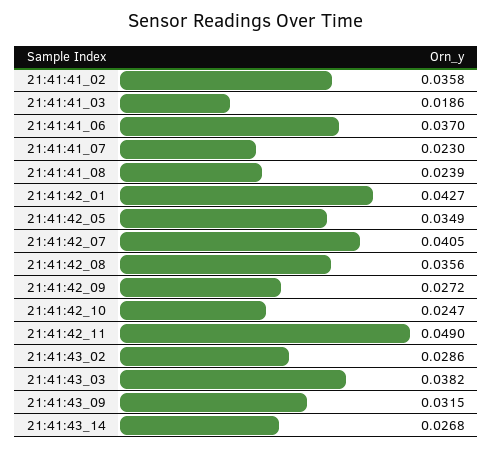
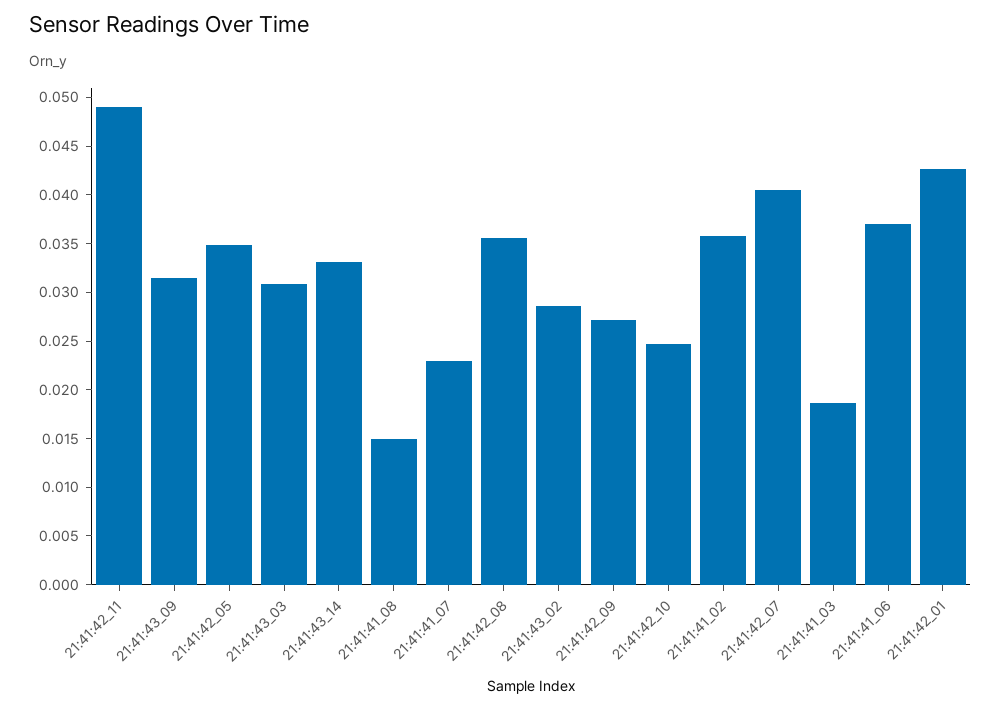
  {
    "21:41:41_02": 0.0358,
    "21:41:41_03": 0.0186,
    "21:41:41_06": 0.037,
    "21:41:41_07": 0.023,
-   "21:41:41_08": 0.0239,
+   "21:41:41_08": 0.015,
    "21:41:42_01": 0.0427,
    "21:41:42_05": 0.0349,
    "21:41:42_07": 0.0405,
    "21:41:42_08": 0.0356,
    "21:41:42_09": 0.0272,
    "21:41:42_10": 0.0247,
    "21:41:42_11": 0.049,
    "21:41:43_02": 0.0286,
-   "21:41:43_03": 0.0382,
+   "21:41:43_03": 0.031,
    "21:41:43_09": 0.0315,
-   "21:41:43_14": 0.0268
+   "21:41:43_14": 0.033
  }

